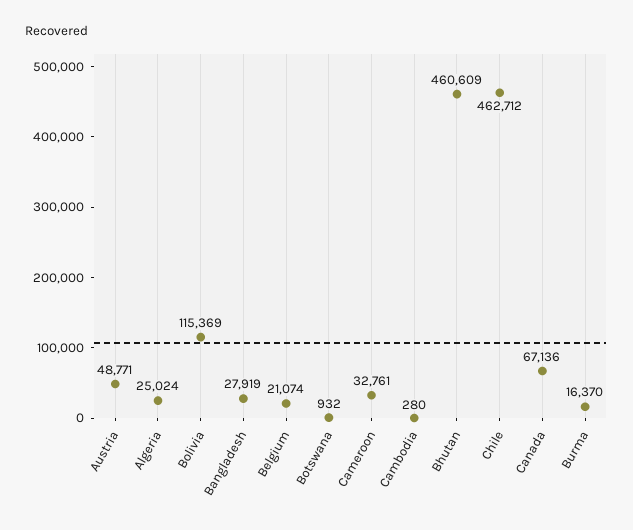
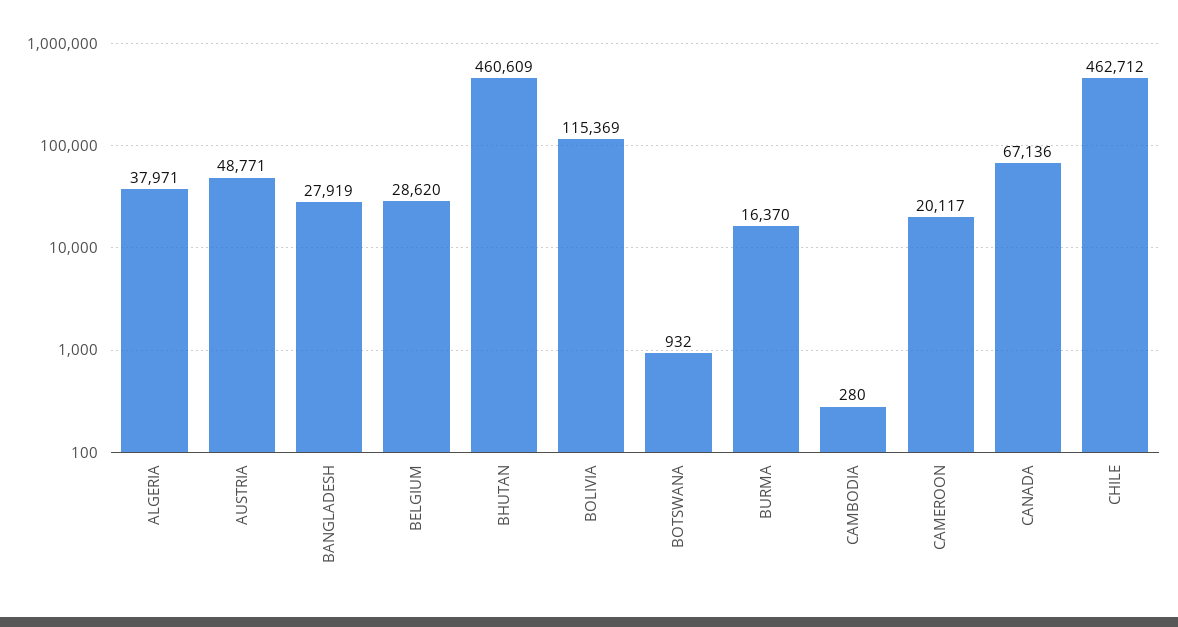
  {
    "Austria": 48771,
-   "Algeria": 25024,
+   "Algeria": 37971,
    "Bolivia": 115369,
    "Bangladesh": 27919,
-   "Belgium": 21074,
+   "Belgium": 28620,
    "Botswana": 932,
-   "Cameroon": 32761,
+   "Cameroon": 20117,
    "Cambodia": 280,
    "Bhutan": 460609,
    "Chile": 462712,
    "Canada": 67136,
    "Burma": 16370
  }

